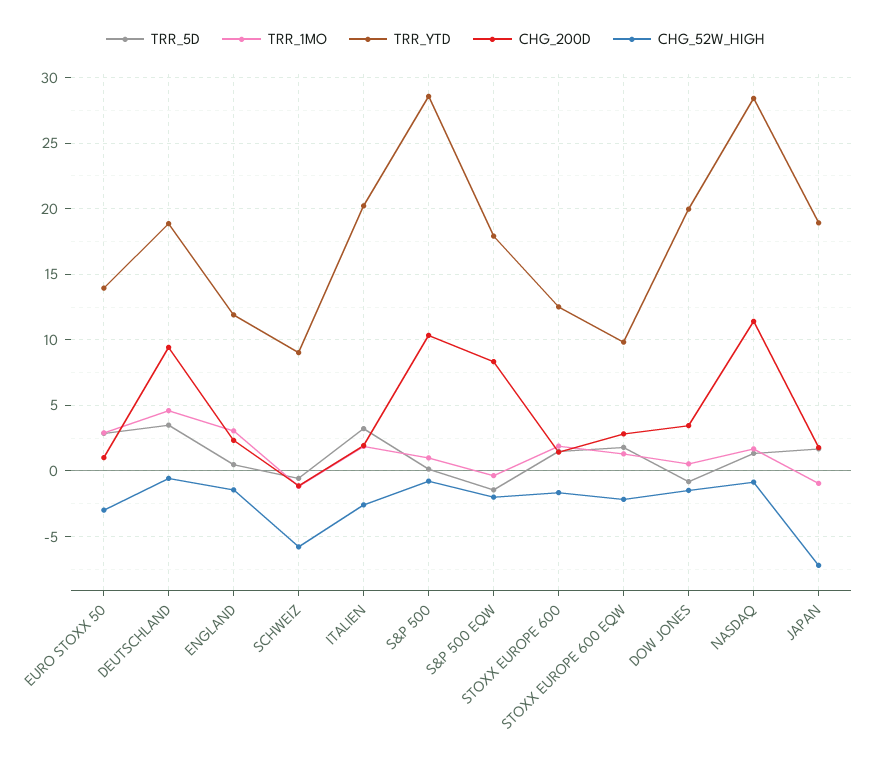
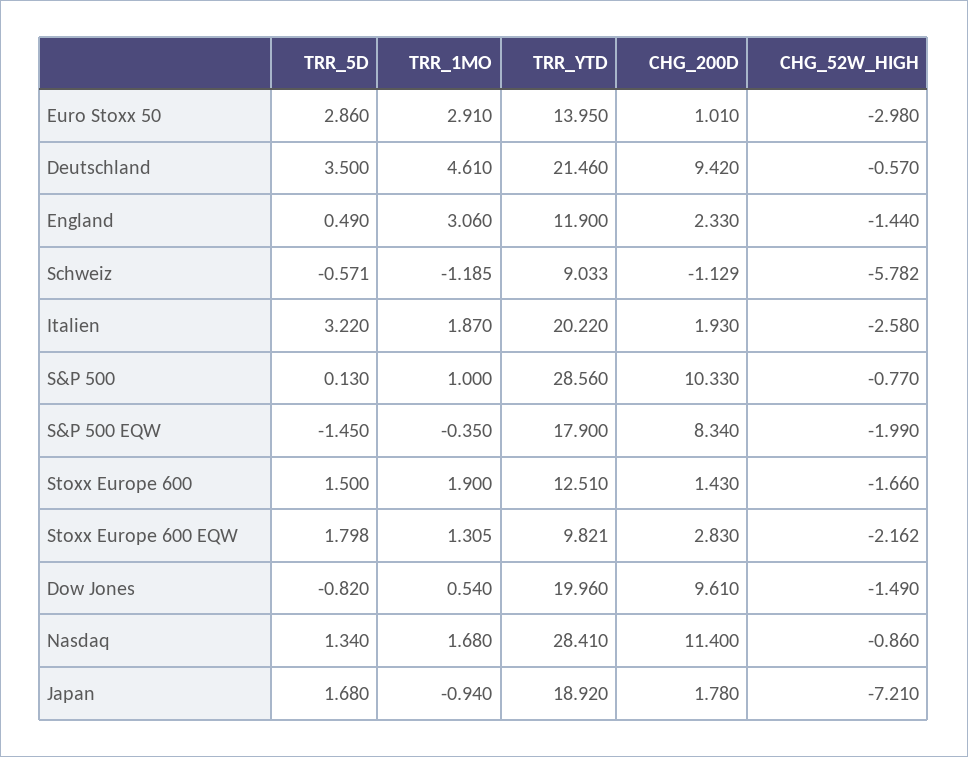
  {
    "TRR_5D": {
      "EURO STOXX 50": 2.86,
      "DEUTSCHLAND": 3.5,
      "ENGLAND": 0.49,
      "SCHWEIZ": -0.571,
      "ITALIEN": 3.22,
      "S&P 500": 0.13,
      "S&P 500 EQW": -1.45,
      "STOXX EUROPE 600": 1.5,
      "STOXX EUROPE 600 EQW": 1.798,
      "DOW JONES": -0.82,
      "NASDAQ": 1.34,
      "JAPAN": 1.68
    },
    "TRR_1MO": {
      "EURO STOXX 50": 2.91,
      "DEUTSCHLAND": 4.61,
      "ENGLAND": 3.06,
      "SCHWEIZ": -1.185,
      "ITALIEN": 1.87,
      "S&P 500": 1,
      "S&P 500 EQW": -0.35,
      "STOXX EUROPE 600": 1.9,
      "STOXX EUROPE 600 EQW": 1.305,
      "DOW JONES": 0.54,
      "NASDAQ": 1.68,
      "JAPAN": -0.94
    },
    "TRR_YTD": {
      "EURO STOXX 50": 13.95,
-     "DEUTSCHLAND": 19,
+     "DEUTSCHLAND": 21.46,
      "ENGLAND": 11.9,
      "SCHWEIZ": 9.033,
      "ITALIEN": 20.22,
      "S&P 500": 28.56,
      "S&P 500 EQW": 17.9,
      "STOXX EUROPE 600": 12.51,
      "STOXX EUROPE 600 EQW": 9.821,
      "DOW JONES": 19.96,
      "NASDAQ": 28.41,
      "JAPAN": 18.92
    },
    "CHG_200D": {
      "EURO STOXX 50": 1.01,
      "DEUTSCHLAND": 9.42,
      "ENGLAND": 2.33,
      "SCHWEIZ": -1.129,
      "ITALIEN": 1.93,
      "S&P 500": 10.33,
      "S&P 500 EQW": 8.34,
      "STOXX EUROPE 600": 1.43,
      "STOXX EUROPE 600 EQW": 2.83,
-     "DOW JONES": 3.5,
+     "DOW JONES": 9.61,
      "NASDAQ": 11.4,
      "JAPAN": 1.78
    },
    "CHG_52W_HIGH": {
      "EURO STOXX 50": -2.98,
      "DEUTSCHLAND": -0.57,
      "ENGLAND": -1.44,
      "SCHWEIZ": -5.782,
      "ITALIEN": -2.58,
      "S&P 500": -0.77,
      "S&P 500 EQW": -1.99,
      "STOXX EUROPE 600": -1.66,
      "STOXX EUROPE 600 EQW": -2.162,
      "DOW JONES": -1.49,
      "NASDAQ": -0.86,
      "JAPAN": -7.21
    }
  }

